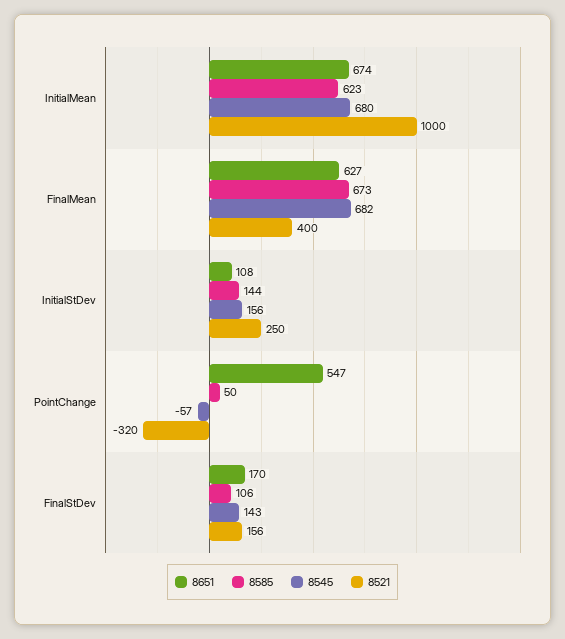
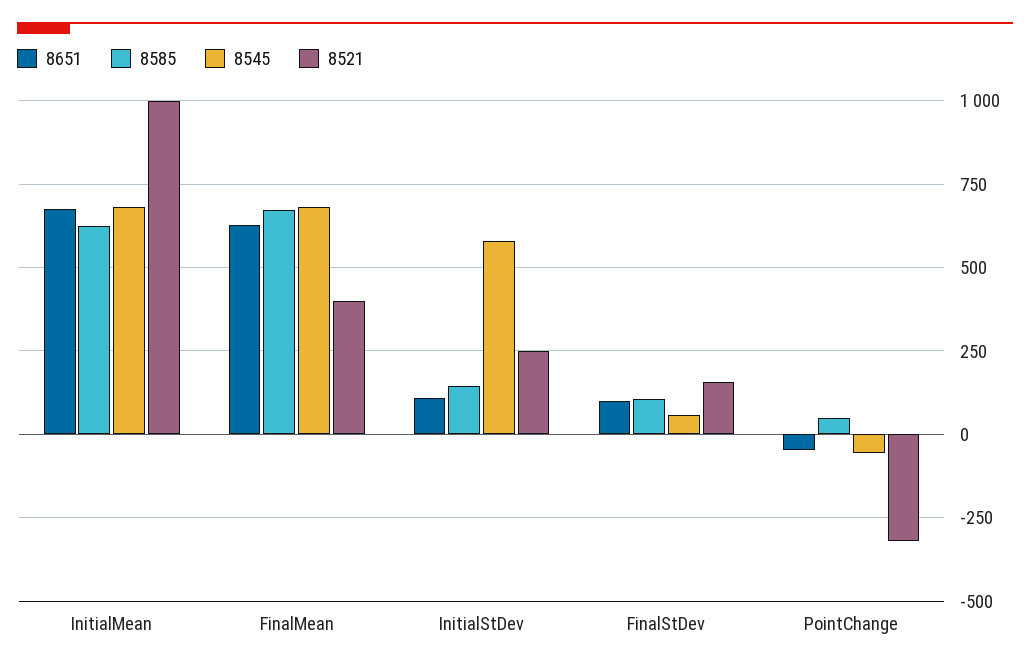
  {
    "8651": {
      "InitialMean": 674,
      "FinalMean": 627,
      "InitialStDev": 108,
-     "PointChange": 547,
+     "PointChange": -50,
-     "FinalStDev": 170
+     "FinalStDev": 100
    },
    "8585": {
      "InitialMean": 623,
      "FinalMean": 673,
      "InitialStDev": 144,
      "PointChange": 50,
      "FinalStDev": 106
    },
    "8545": {
      "InitialMean": 680,
      "FinalMean": 682,
-     "InitialStDev": 156,
+     "InitialStDev": 575,
      "PointChange": -57,
-     "FinalStDev": 143
+     "FinalStDev": 50
    },
    "8521": {
      "InitialMean": 1000,
      "FinalMean": 400,
      "InitialStDev": 250,
      "PointChange": -320,
      "FinalStDev": 156
    }
  }

